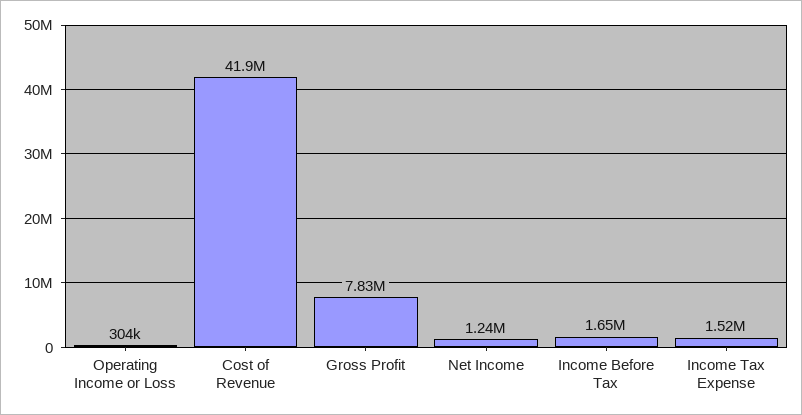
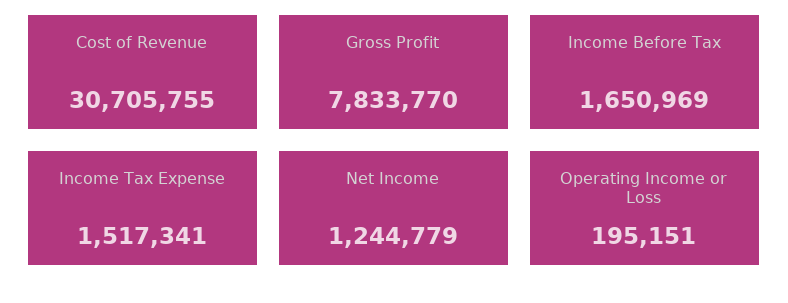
  {
-   "Operating Income or Loss": 304000,
+   "Operating Income or Loss": 195151,
-   "Cost of Revenue": 41900000,
+   "Cost of Revenue": 30705755,
    "Gross Profit": 7833770,
    "Net Income": 1244779,
    "Income Before Tax": 1650969,
    "Income Tax Expense": 1517341
  }

